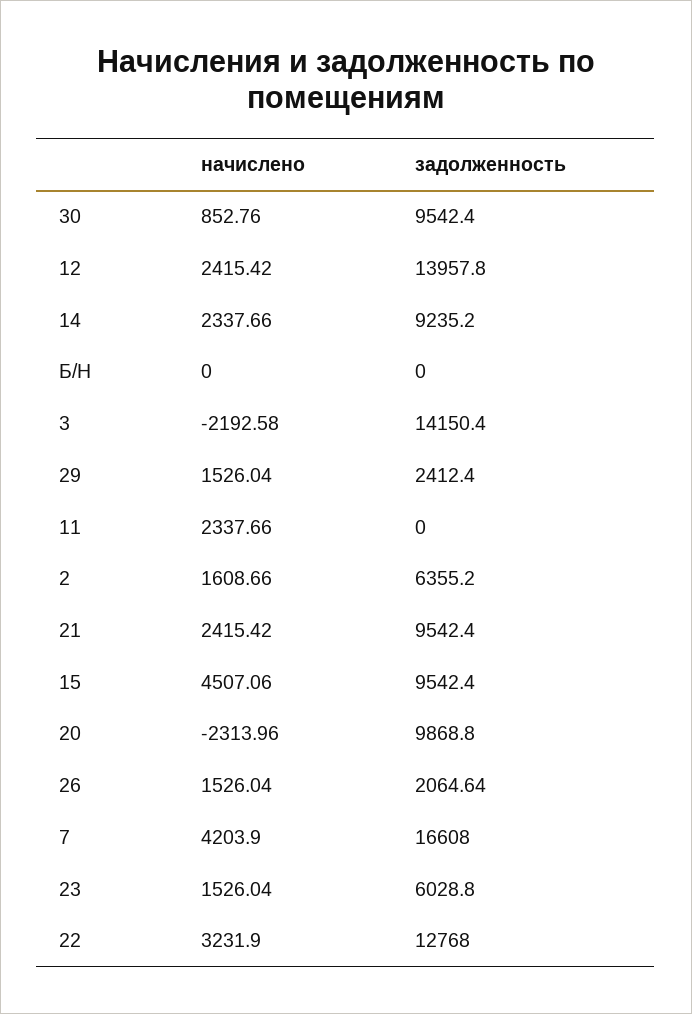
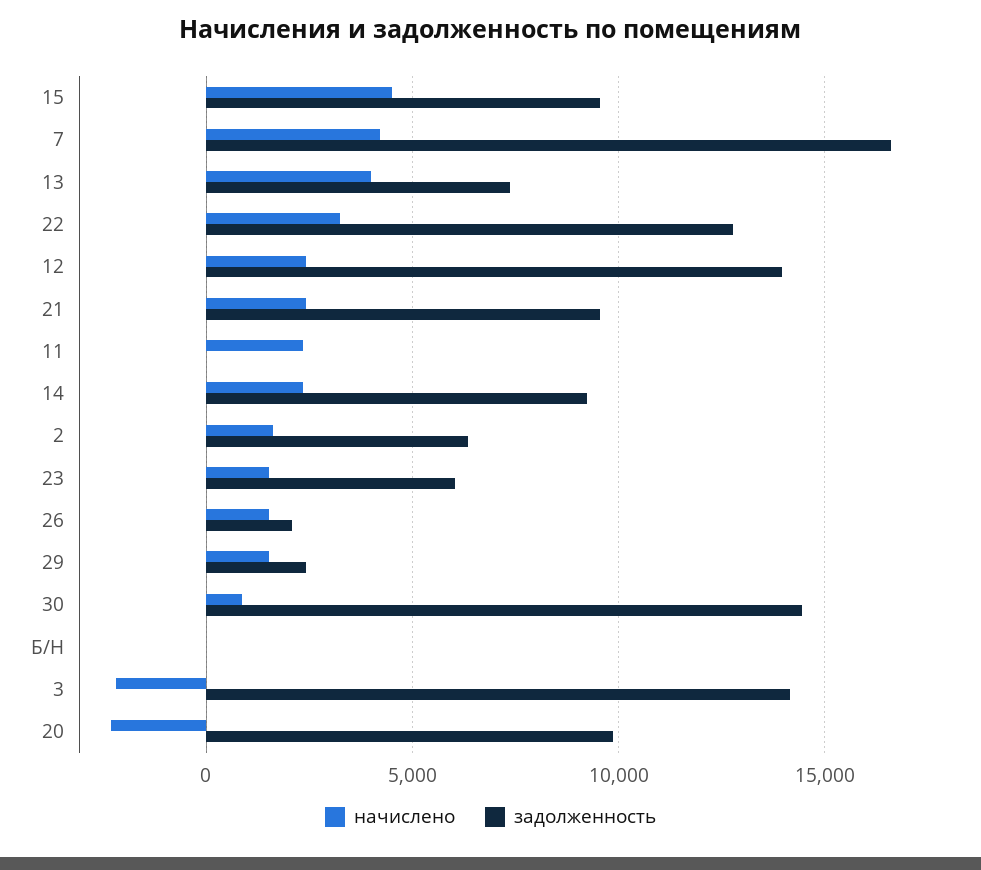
  {
    "начислено": {
      "30": 852.76,
      "12": 2415.42,
      "14": 2337.66,
      "Б/Н": 0,
      "3": -2192.58,
      "29": 1526.04,
      "11": 2337.66,
      "2": 1608.66,
      "21": 2415.42,
      "15": 4507.06,
      "20": -2313.96,
      "26": 1526.04,
      "7": 4203.9,
      "23": 1526.04,
-     "22": 3231.9
+     "22": 3231.9,
+     "13": 4000
    },
    "задолженность": {
-     "30": 9542.4,
+     "30": 14500,
      "12": 13957.8,
      "14": 9235.2,
      "Б/Н": 0,
      "3": 14150.4,
      "29": 2412.4,
      "11": 0,
      "2": 6355.2,
      "21": 9542.4,
      "15": 9542.4,
      "20": 9868.8,
      "26": 2064.64,
      "7": 16608,
      "23": 6028.8,
-     "22": 12768
+     "22": 12768,
+     "13": 7500
    }
  }

